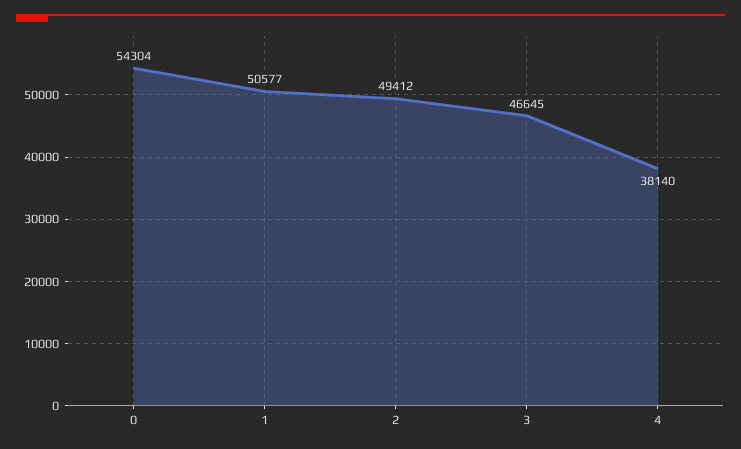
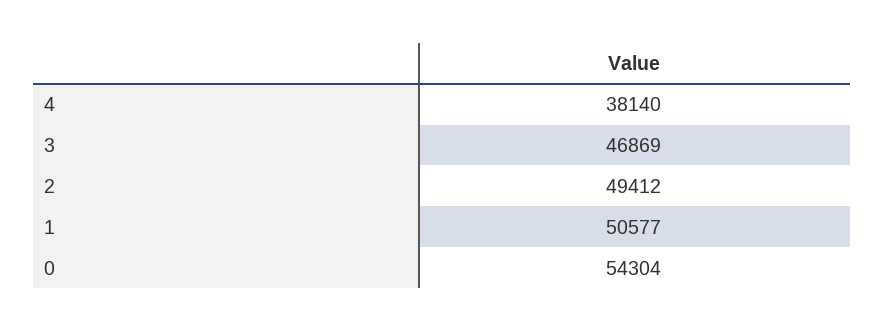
  {
    "0": 54304,
    "1": 50577,
    "2": 49412,
-   "3": 46645,
+   "3": 46869,
    "4": 38140
  }

